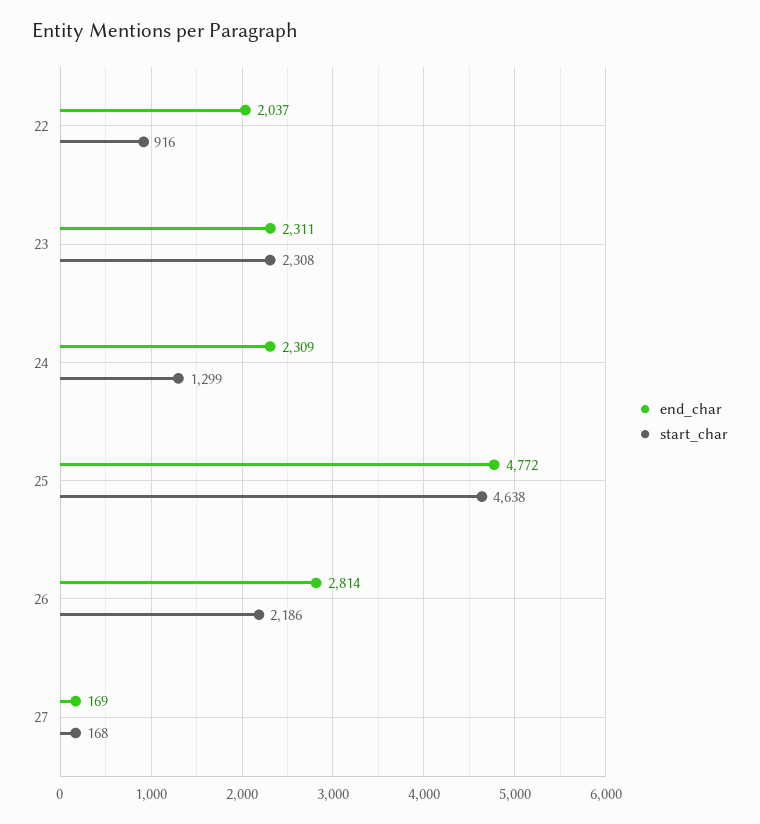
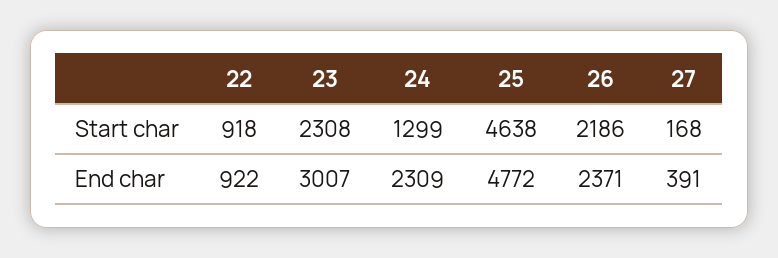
  {
    "end_char": {
-     "22": 2037,
+     "22": 922,
-     "23": 2311,
+     "23": 3007,
      "24": 2309,
      "25": 4772,
-     "26": 2814,
+     "26": 2371,
-     "27": 169
+     "27": 391
    },
    "start_char": {
-     "22": 916,
+     "22": 918,
      "23": 2308,
      "24": 1299,
      "25": 4638,
      "26": 2186,
      "27": 168
    }
  }

